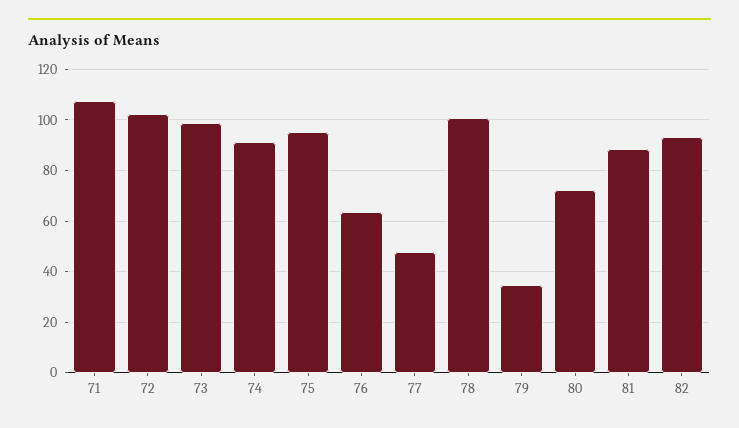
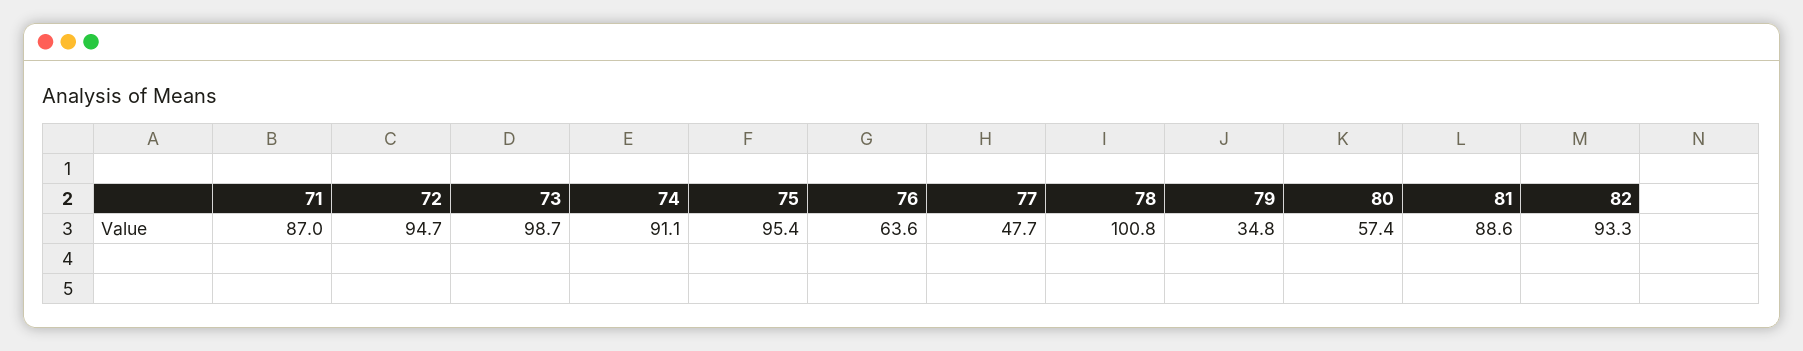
  {
-   "71": 107.5,
+   "71": 87,
-   "72": 102.5,
+   "72": 94.7,
    "73": 98.7,
    "74": 91.1,
    "75": 95.4,
    "76": 63.6,
    "77": 47.7,
    "78": 100.8,
    "79": 34.8,
-   "80": 72.5,
+   "80": 57.4,
    "81": 88.6,
    "82": 93.3
  }

